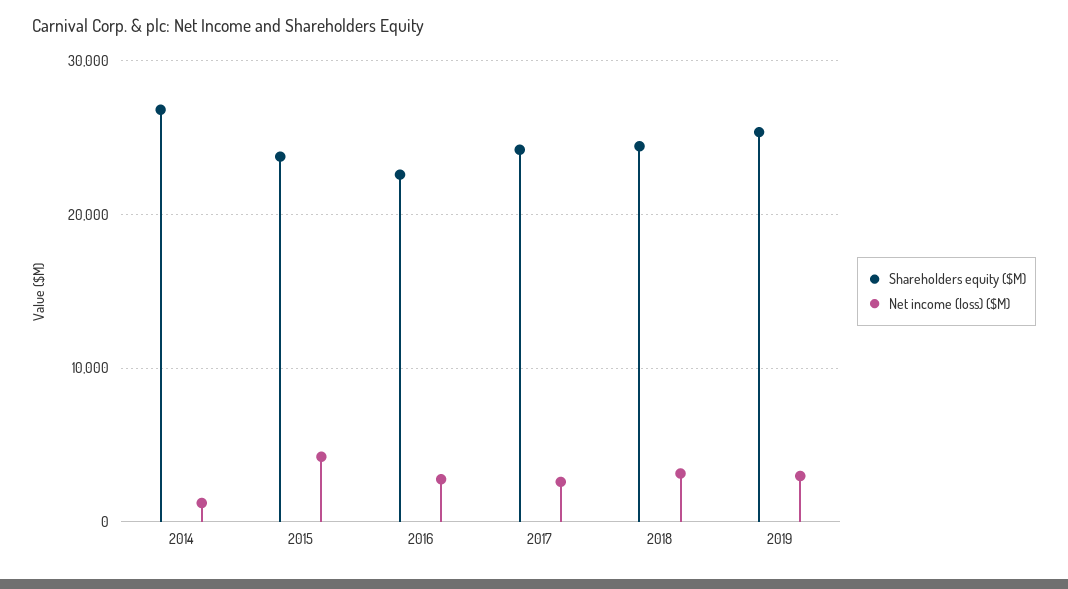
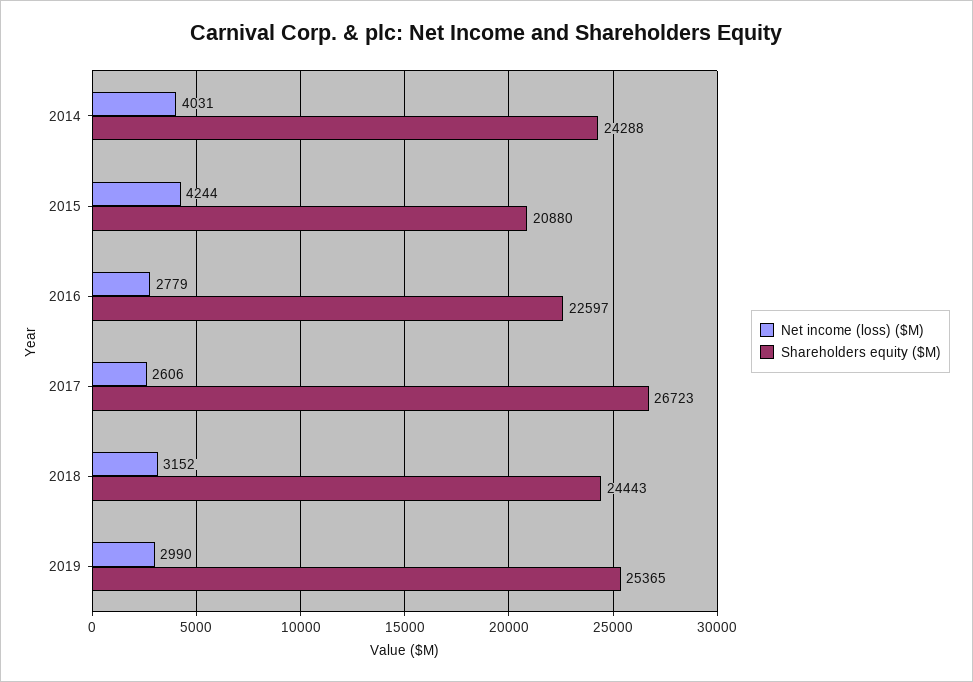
  {
    "Shareholders equity ($M)": {
-     "2014": 27000,
+     "2014": 24288,
-     "2015": 24000,
+     "2015": 20880,
      "2016": 22597,
-     "2017": 24000,
+     "2017": 26723,
      "2018": 24443,
      "2019": 25365
    },
    "Net income (loss) ($M)": {
-     "2014": 1000,
+     "2014": 4031,
      "2015": 4244,
      "2016": 2779,
      "2017": 2606,
      "2018": 3152,
      "2019": 2990
    }
  }

